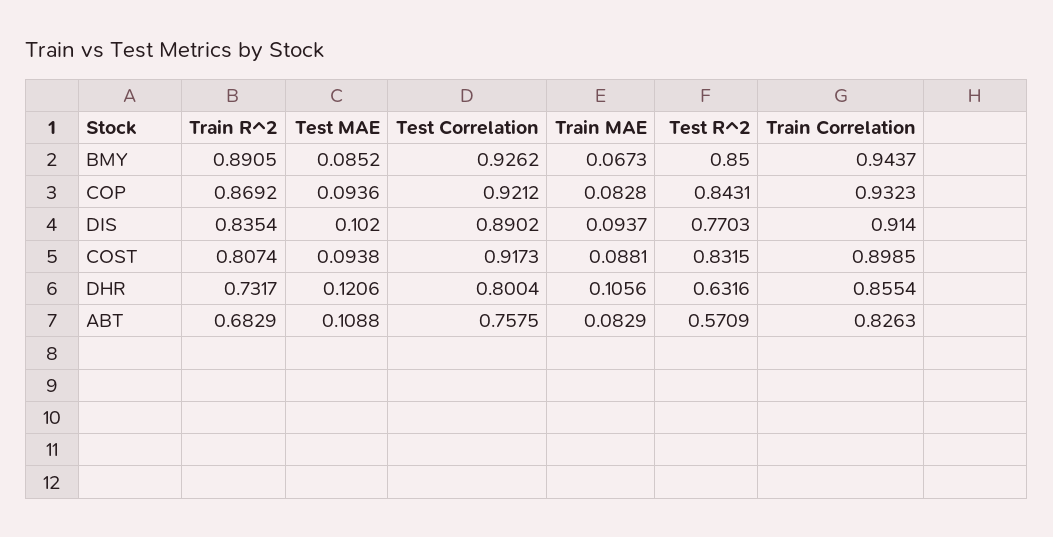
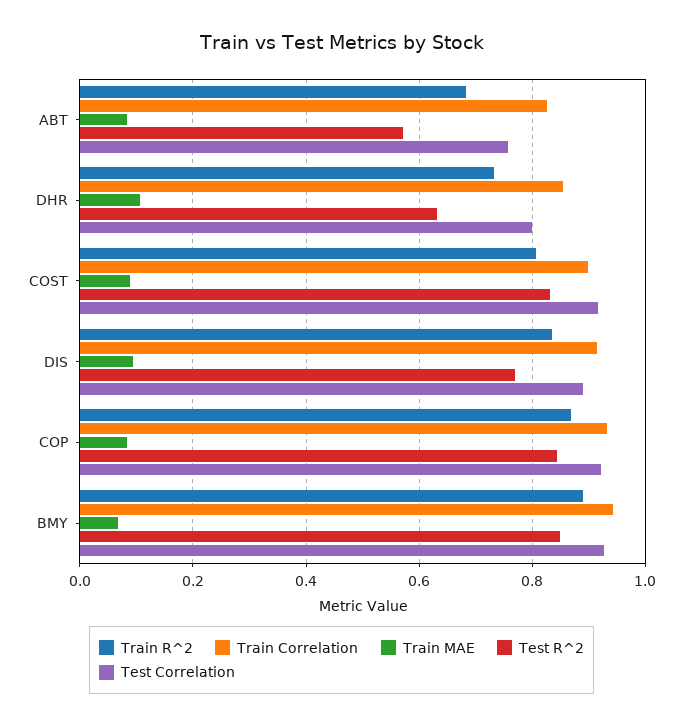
  {
    "Train R^2": {
      "BMY": 0.8905,
      "COP": 0.8692,
      "DIS": 0.8354,
      "COST": 0.8074,
      "DHR": 0.7317,
      "ABT": 0.6829
    },
-   "Test MAE": {
-     "BMY": 0.0852,
-     "COP": 0.0936,
-     "DIS": 0.102,
-     "COST": 0.0938,
-     "DHR": 0.1206,
-     "ABT": 0.1088
-   },
    "Test Correlation": {
      "BMY": 0.9262,
      "COP": 0.9212,
      "DIS": 0.8902,
      "COST": 0.9173,
      "DHR": 0.8004,
      "ABT": 0.7575
    },
    "Train MAE": {
      "BMY": 0.0673,
      "COP": 0.0828,
      "DIS": 0.0937,
      "COST": 0.0881,
      "DHR": 0.1056,
      "ABT": 0.0829
    },
    "Test R^2": {
      "BMY": 0.85,
      "COP": 0.8431,
      "DIS": 0.7703,
      "COST": 0.8315,
      "DHR": 0.6316,
      "ABT": 0.5709
    },
    "Train Correlation": {
      "BMY": 0.9437,
      "COP": 0.9323,
      "DIS": 0.914,
      "COST": 0.8985,
      "DHR": 0.8554,
      "ABT": 0.8263
    }
  }

